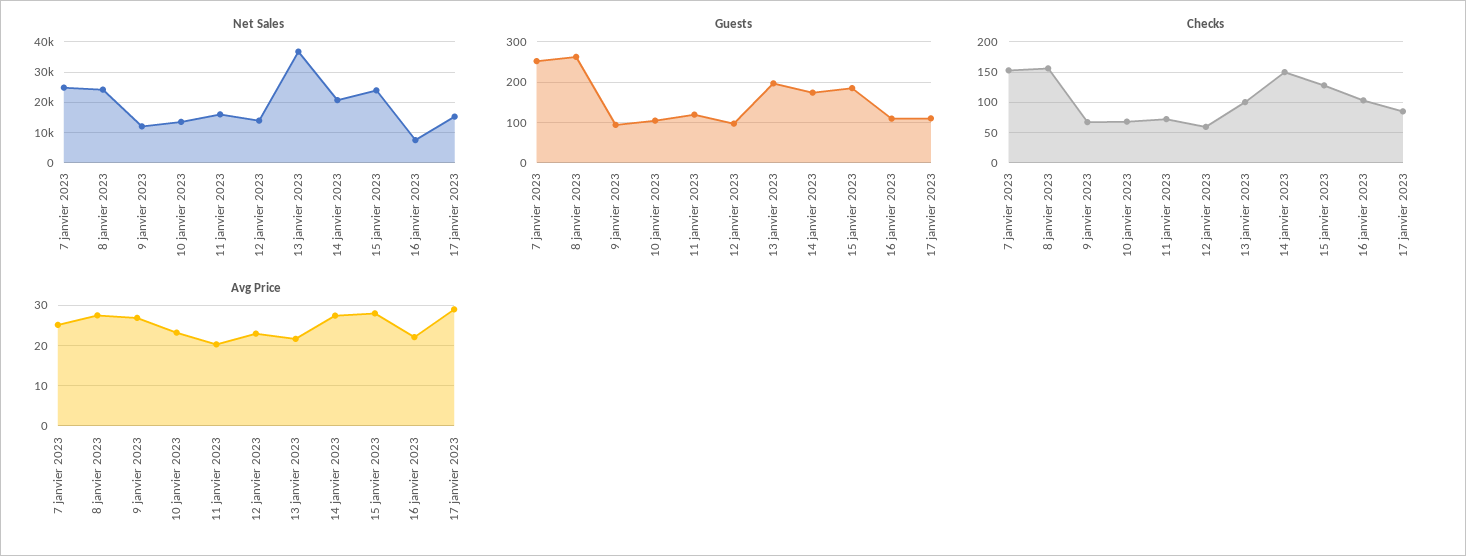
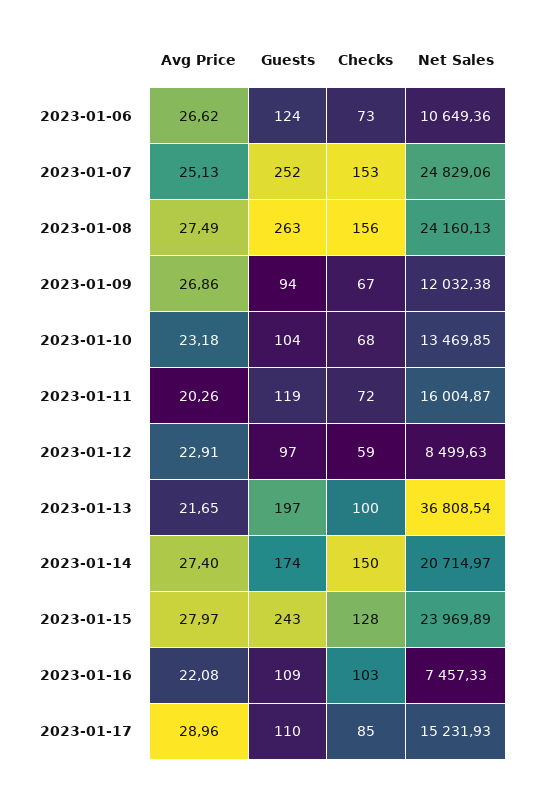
  {
    "Net Sales": {
      "7 janvier 2023": 24829.06,
      "8 janvier 2023": 24160.13,
      "9 janvier 2023": 12032.38,
      "10 janvier 2023": 13469.85,
      "11 janvier 2023": 16004.87,
-     "12 janvier 2023": 14000,
+     "12 janvier 2023": 8499.63,
      "13 janvier 2023": 36808.54,
      "14 janvier 2023": 20714.97,
      "15 janvier 2023": 23969.89,
      "16 janvier 2023": 7457.33,
-     "17 janvier 2023": 15231.93
+     "17 janvier 2023": 15231.93,
+     "2023-01-06": 10649.36
    },
    "Guests": {
      "7 janvier 2023": 252,
      "8 janvier 2023": 263,
      "9 janvier 2023": 94,
      "10 janvier 2023": 104,
      "11 janvier 2023": 119,
      "12 janvier 2023": 97,
      "13 janvier 2023": 197,
      "14 janvier 2023": 174,
-     "15 janvier 2023": 180,
+     "15 janvier 2023": 243,
      "16 janvier 2023": 109,
-     "17 janvier 2023": 110
+     "17 janvier 2023": 110,
+     "2023-01-06": 124
    },
    "Checks": {
      "7 janvier 2023": 153,
      "8 janvier 2023": 156,
      "9 janvier 2023": 67,
      "10 janvier 2023": 68,
      "11 janvier 2023": 72,
      "12 janvier 2023": 59,
      "13 janvier 2023": 100,
      "14 janvier 2023": 150,
      "15 janvier 2023": 128,
      "16 janvier 2023": 103,
-     "17 janvier 2023": 85
+     "17 janvier 2023": 85,
+     "2023-01-06": 73
    },
    "Avg Price": {
      "7 janvier 2023": 25.13,
      "8 janvier 2023": 27.49,
      "9 janvier 2023": 26.86,
      "10 janvier 2023": 23.18,
      "11 janvier 2023": 20.26,
      "12 janvier 2023": 22.91,
      "13 janvier 2023": 21.65,
      "14 janvier 2023": 27.4,
      "15 janvier 2023": 27.97,
      "16 janvier 2023": 22.08,
-     "17 janvier 2023": 28.96
+     "17 janvier 2023": 28.96,
+     "2023-01-06": 26.62
    }
  }

